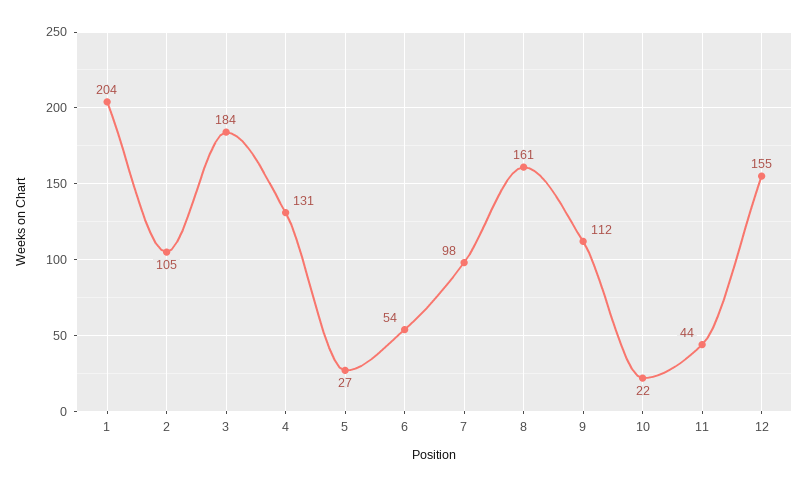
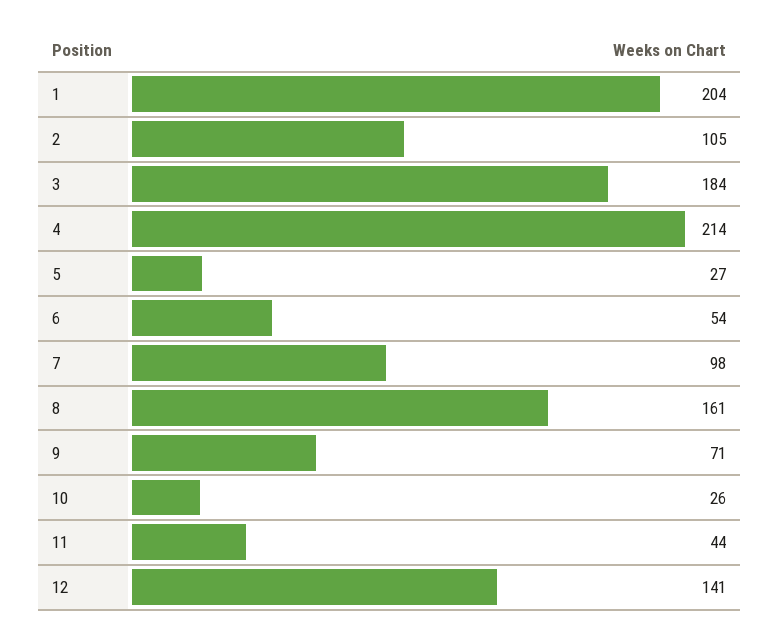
  {
    "1": 204,
    "2": 105,
    "3": 184,
-   "4": 131,
+   "4": 214,
    "5": 27,
    "6": 54,
    "7": 98,
    "8": 161,
-   "9": 112,
+   "9": 71,
-   "10": 22,
+   "10": 26,
    "11": 44,
-   "12": 155
+   "12": 141
  }

